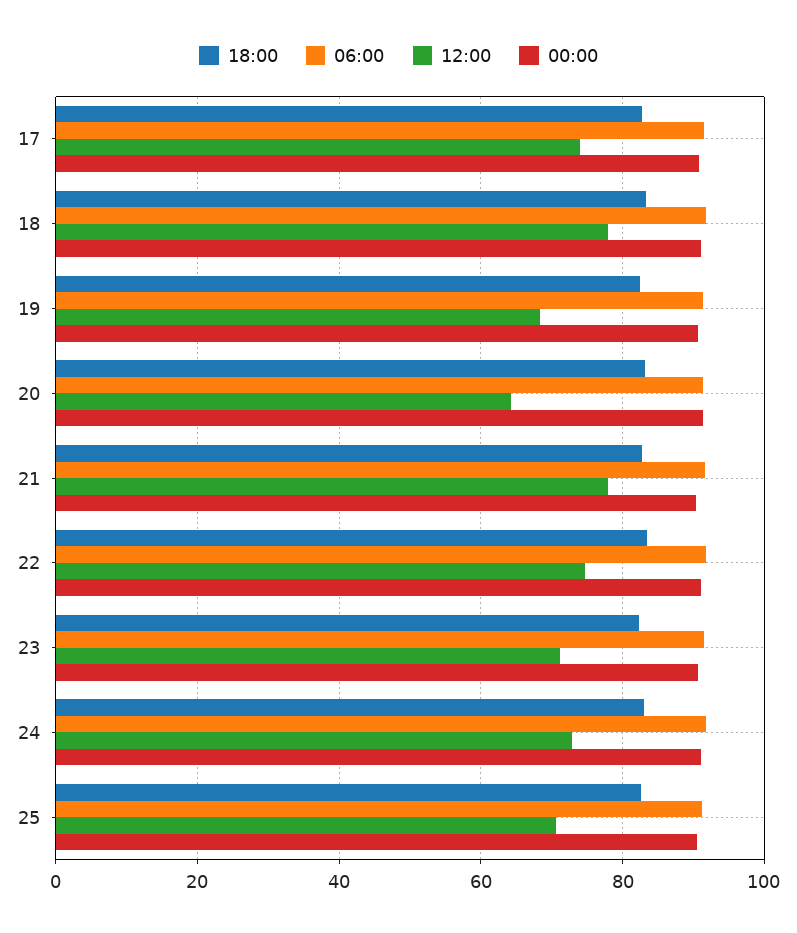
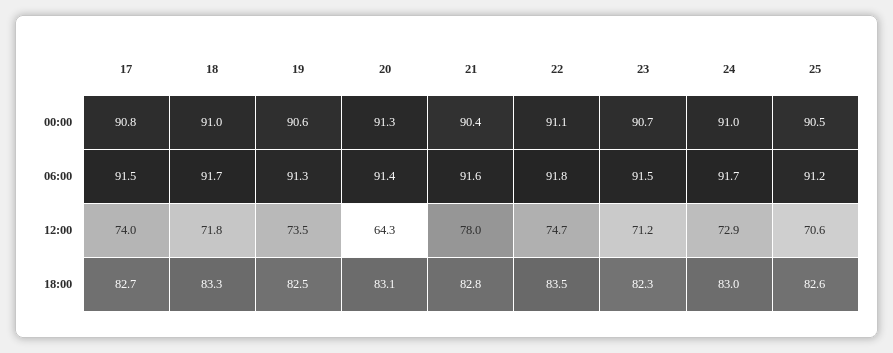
  {
    "18:00": {
      "17": 82.7,
      "18": 83.3,
      "19": 82.5,
      "20": 83.1,
      "21": 82.8,
      "22": 83.5,
      "23": 82.3,
      "24": 83,
      "25": 82.6
    },
    "06:00": {
      "17": 91.5,
      "18": 91.7,
      "19": 91.3,
      "20": 91.4,
      "21": 91.6,
      "22": 91.8,
      "23": 91.5,
      "24": 91.7,
      "25": 91.2
    },
    "12:00": {
      "17": 74,
-     "18": 78,
+     "18": 71.8,
-     "19": 68,
+     "19": 73.5,
      "20": 64.3,
      "21": 78,
      "22": 74.7,
      "23": 71.2,
      "24": 72.9,
      "25": 70.6
    },
    "00:00": {
      "17": 90.8,
      "18": 91,
      "19": 90.6,
      "20": 91.3,
      "21": 90.4,
      "22": 91.1,
      "23": 90.7,
      "24": 91,
      "25": 90.5
    }
  }

